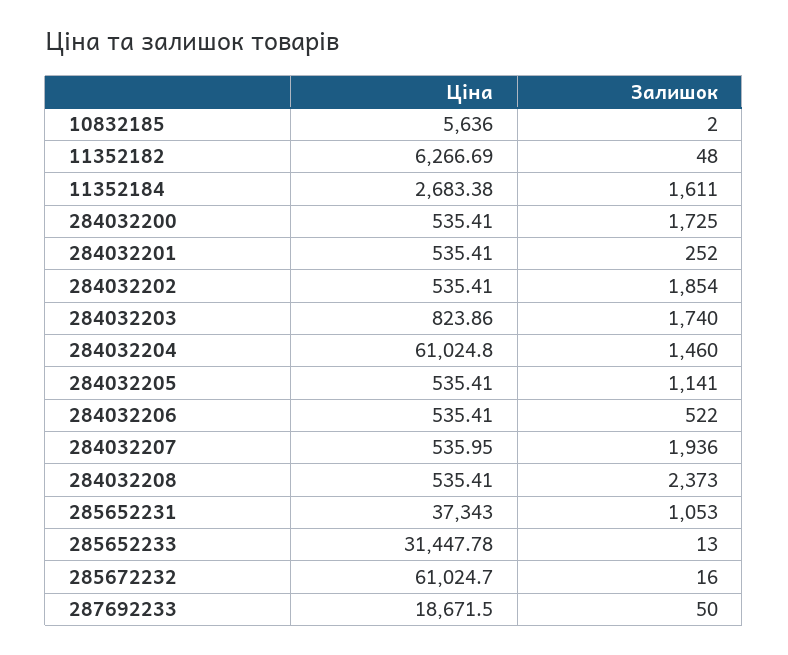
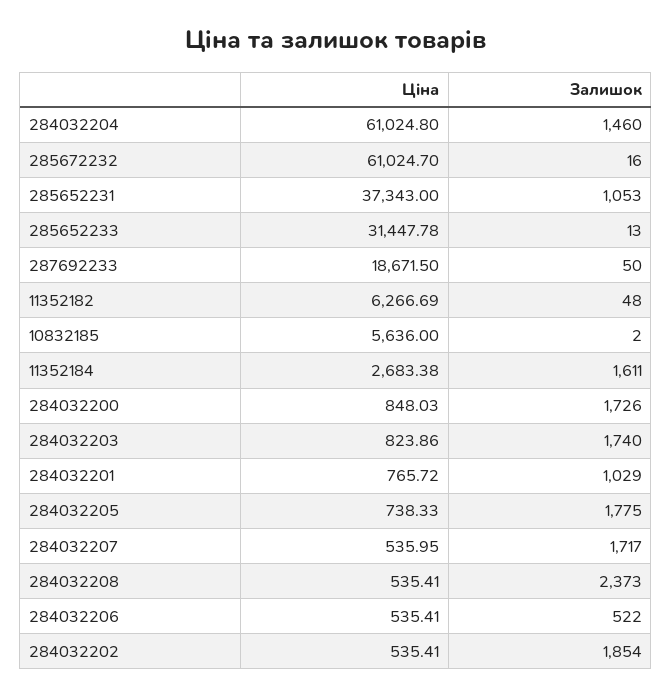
  {
    "Ціна": {
      "10832185": 5636,
      "11352182": 6266.69,
      "11352184": 2683.38,
-     "284032200": 535.41,
+     "284032200": 848.03,
-     "284032201": 535.41,
+     "284032201": 765.72,
      "284032202": 535.41,
      "284032203": 823.86,
      "284032204": 61024.8,
-     "284032205": 535.41,
+     "284032205": 738.33,
      "284032206": 535.41,
      "284032207": 535.95,
      "284032208": 535.41,
      "285652231": 37343,
      "285652233": 31447.78,
      "285672232": 61024.7,
      "287692233": 18671.5
    },
    "Залишок": {
      "10832185": 2,
      "11352182": 48,
      "11352184": 1611,
-     "284032200": 1725,
+     "284032200": 1726,
-     "284032201": 252,
+     "284032201": 1029,
      "284032202": 1854,
      "284032203": 1740,
      "284032204": 1460,
-     "284032205": 1141,
+     "284032205": 1775,
      "284032206": 522,
-     "284032207": 1936,
+     "284032207": 1717,
      "284032208": 2373,
      "285652231": 1053,
      "285652233": 13,
      "285672232": 16,
      "287692233": 50
    }
  }

